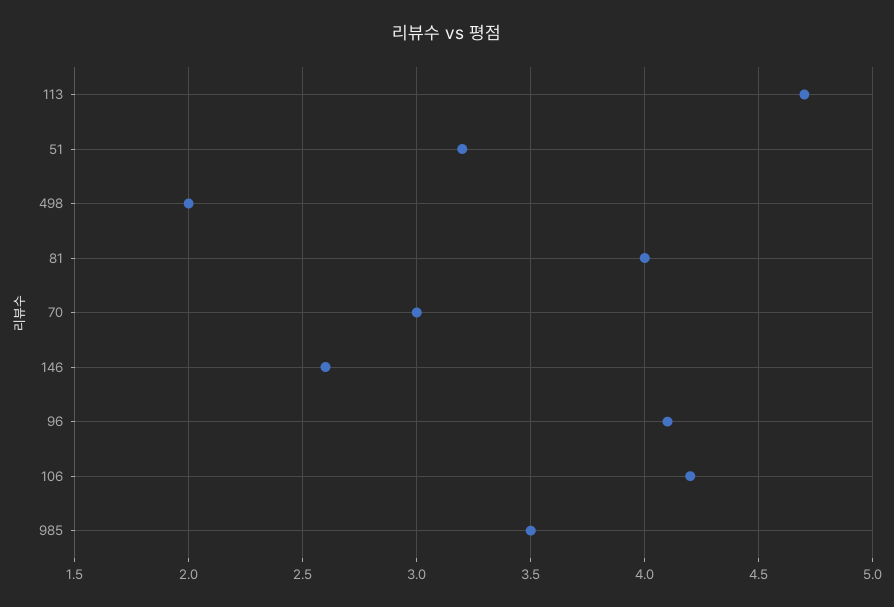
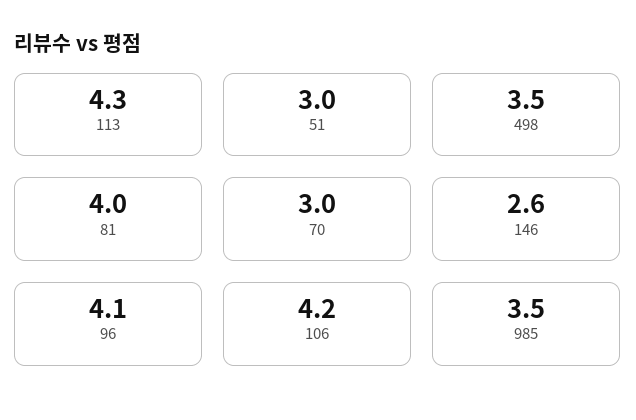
  {
-   "113": 4.7,
+   "113": 4.3,
-   "51": 3.2,
+   "51": 3,
-   "498": 2,
+   "498": 3.5,
    "81": 4,
    "70": 3,
    "146": 2.6,
    "96": 4.1,
    "106": 4.2,
    "985": 3.5
  }

